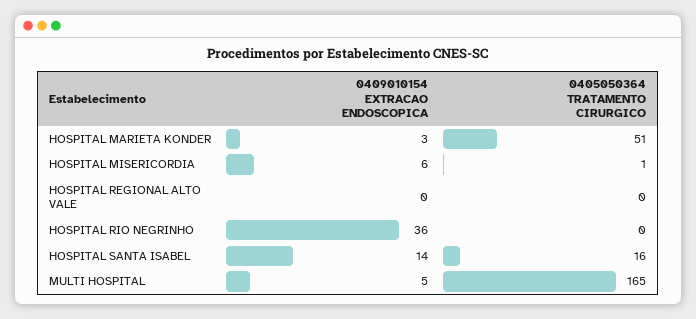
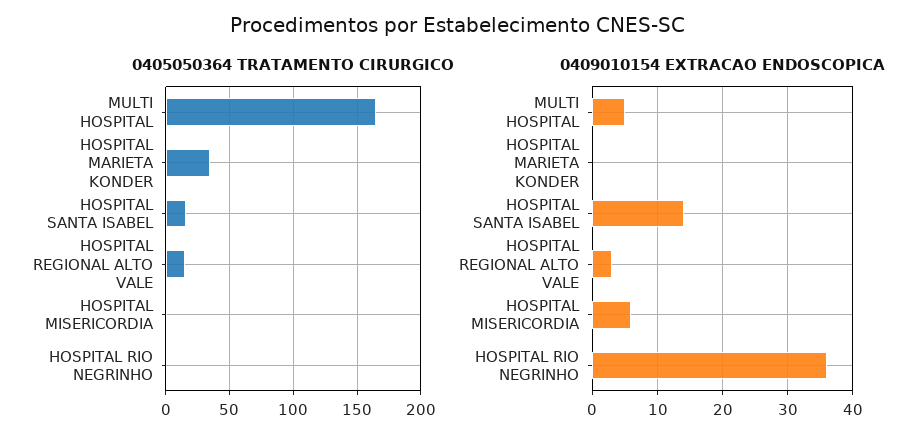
  {
    "0409010154 EXTRACAO ENDOSCOPICA": {
-     "HOSPITAL MARIETA KONDER": 3,
+     "HOSPITAL MARIETA KONDER": 0,
      "HOSPITAL MISERICORDIA": 6,
-     "HOSPITAL REGIONAL ALTO VALE": 0,
+     "HOSPITAL REGIONAL ALTO VALE": 3,
      "HOSPITAL RIO NEGRINHO": 36,
      "HOSPITAL SANTA ISABEL": 14,
      "MULTI HOSPITAL": 5
    },
    "0405050364 TRATAMENTO CIRURGICO": {
-     "HOSPITAL MARIETA KONDER": 51,
+     "HOSPITAL MARIETA KONDER": 35,
      "HOSPITAL MISERICORDIA": 1,
-     "HOSPITAL REGIONAL ALTO VALE": 0,
+     "HOSPITAL REGIONAL ALTO VALE": 15,
      "HOSPITAL RIO NEGRINHO": 0,
      "HOSPITAL SANTA ISABEL": 16,
      "MULTI HOSPITAL": 165
    }
  }

